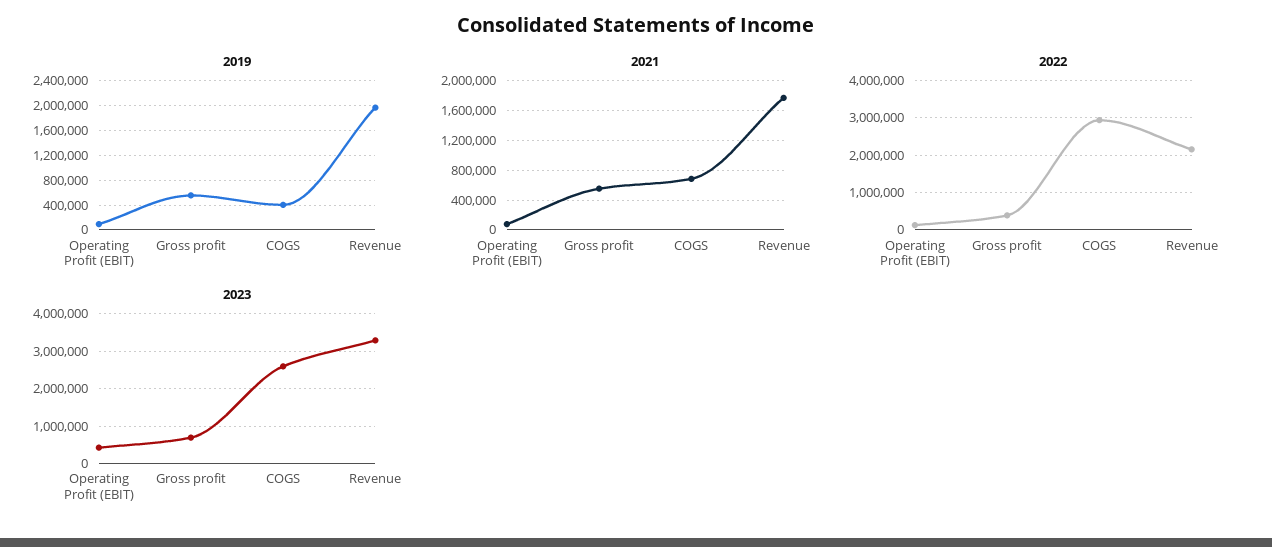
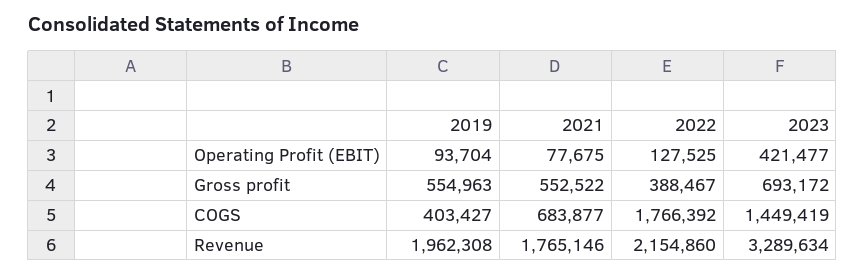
  {
    "2019": {
      "Operating Profit (EBIT)": 93704,
      "Gross profit": 554963,
      "COGS": 403427,
      "Revenue": 1962308
    },
    "2021": {
      "Operating Profit (EBIT)": 77675,
      "Gross profit": 552522,
      "COGS": 683877,
      "Revenue": 1765146
    },
    "2022": {
      "Operating Profit (EBIT)": 127525,
      "Gross profit": 388467,
-     "COGS": 3000000,
+     "COGS": 1766392,
      "Revenue": 2154860
    },
    "2023": {
      "Operating Profit (EBIT)": 421477,
      "Gross profit": 693172,
-     "COGS": 2600000,
+     "COGS": 1449419,
      "Revenue": 3289634
    }
  }

